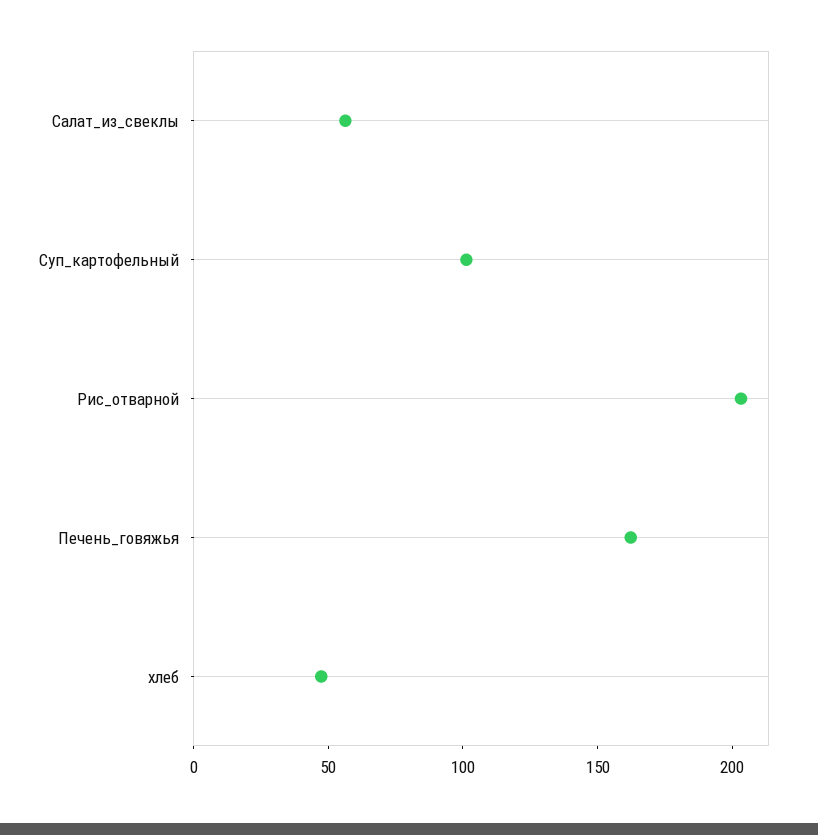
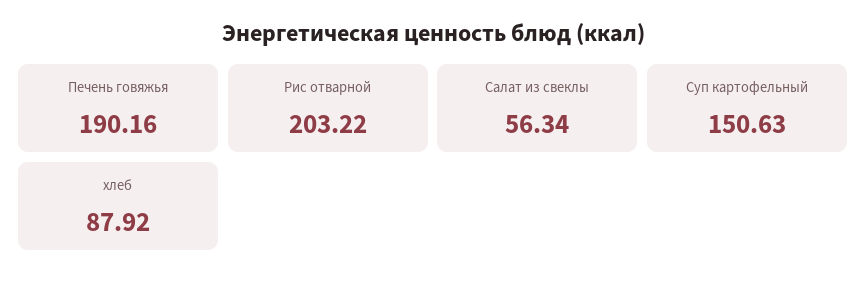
  {
    "Салат_из_свеклы": 56.34,
-   "Суп_картофельный": 100,
+   "Суп_картофельный": 150.63,
    "Рис_отварной": 203.22,
-   "Печень_говяжья": 160,
+   "Печень_говяжья": 190.16,
-   "хлеб": 50
+   "хлеб": 87.92
  }

